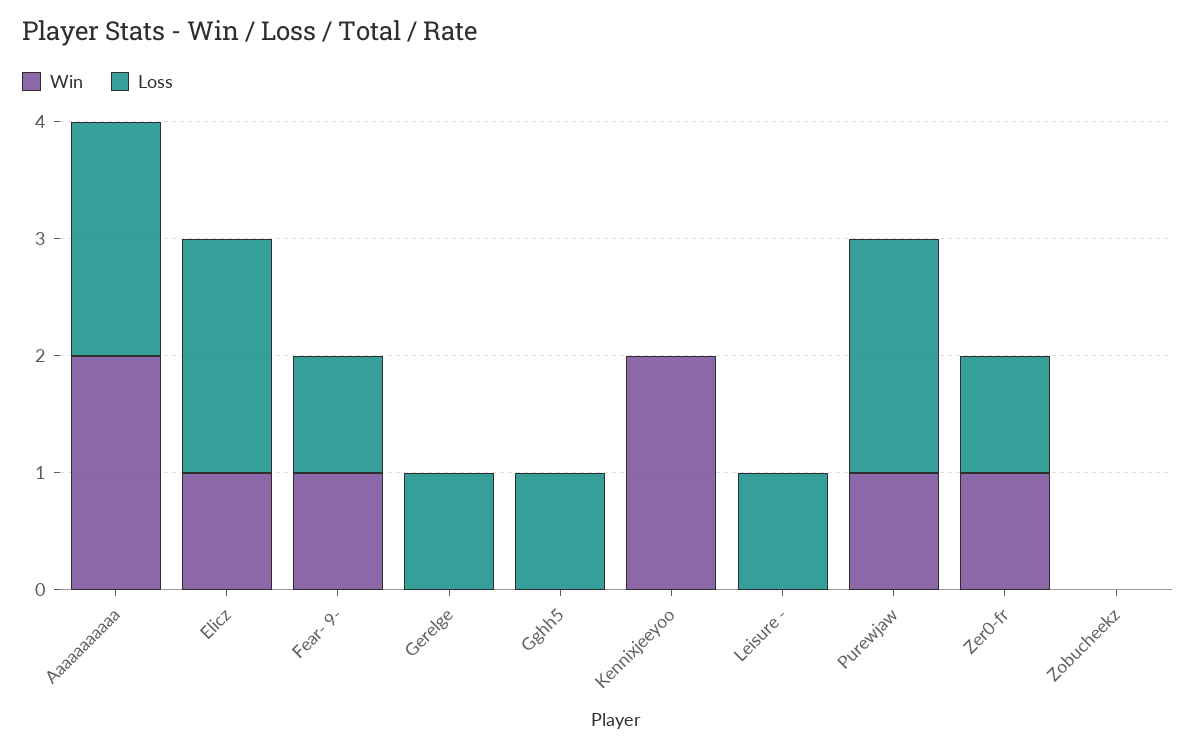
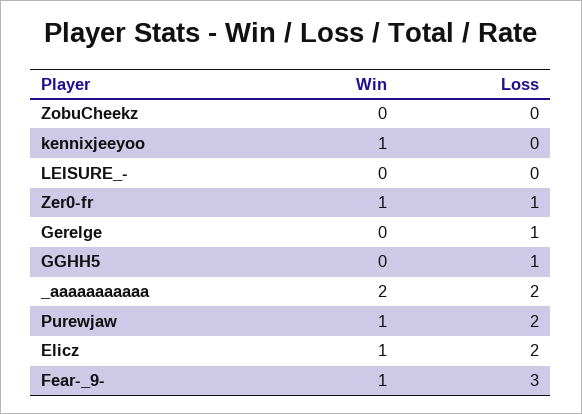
  {
    "Win": {
      "Aaaaaaaaaaa": 2,
      "Elicz": 1,
      "Fear- 9-": 1,
      "Gerelge": 0,
      "Gghh5": 0,
-     "Kennixjeeyoo": 2,
+     "Kennixjeeyoo": 1,
      "Leisure -": 0,
      "Purewjaw": 1,
      "Zer0-fr": 1,
      "Zobucheekz": 0
    },
    "Loss": {
      "Aaaaaaaaaaa": 2,
      "Elicz": 2,
-     "Fear- 9-": 1,
+     "Fear- 9-": 3,
      "Gerelge": 1,
      "Gghh5": 1,
      "Kennixjeeyoo": 0,
-     "Leisure -": 1,
+     "Leisure -": 0,
      "Purewjaw": 2,
      "Zer0-fr": 1,
      "Zobucheekz": 0
    }
  }

